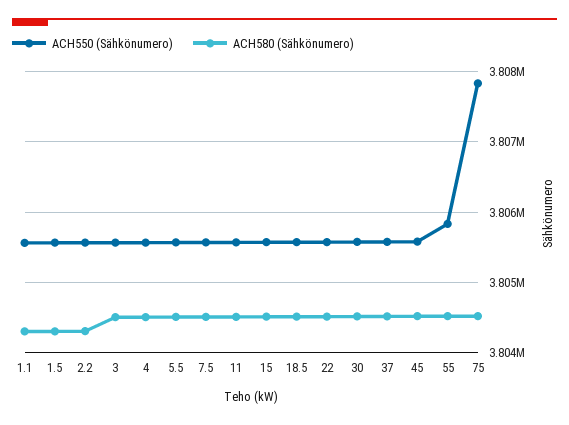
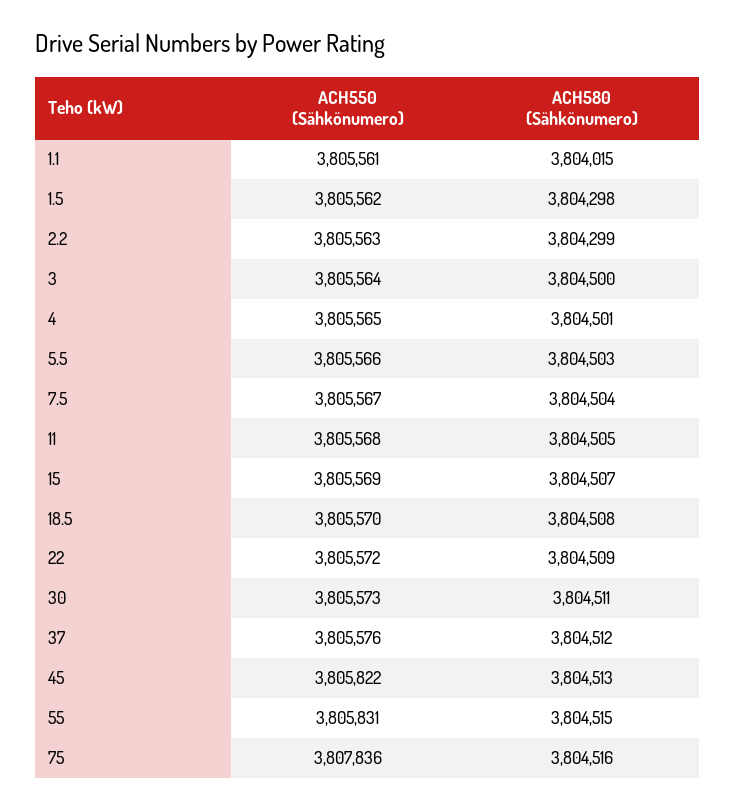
  {
    "ACH550 (Sähkönumero)": {
      "1.1": 3805561,
      "1.5": 3805562,
      "2.2": 3805563,
      "3": 3805564,
      "4": 3805565,
      "5.5": 3805566,
      "7.5": 3805567,
      "11": 3805568,
      "15": 3805569,
      "18.5": 3805570,
      "22": 3805572,
      "30": 3805573,
      "37": 3805576,
-     "45": 3805600,
+     "45": 3805822,
      "55": 3805831,
      "75": 3807836
    },
    "ACH580 (Sähkönumero)": {
-     "1.1": 3804300,
+     "1.1": 3804015,
      "1.5": 3804298,
      "2.2": 3804299,
      "3": 3804500,
      "4": 3804501,
      "5.5": 3804503,
      "7.5": 3804504,
      "11": 3804505,
      "15": 3804507,
      "18.5": 3804508,
      "22": 3804509,
      "30": 3804511,
      "37": 3804512,
      "45": 3804513,
      "55": 3804515,
      "75": 3804516
    }
  }

